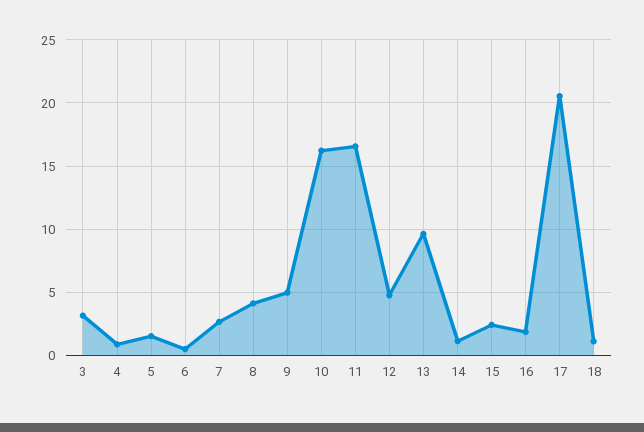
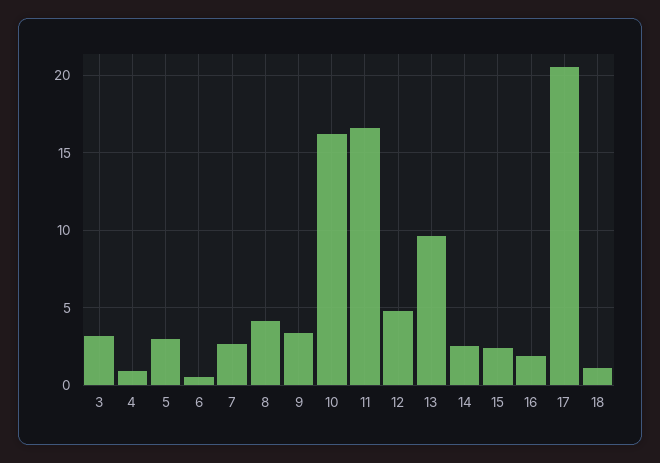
  {
    "3": 3,
    "4": 1,
-   "5": 1.5,
+   "5": 3,
    "6": 0.5,
    "7": 2.5,
    "8": 4,
-   "9": 5,
+   "9": 3.5,
    "10": 16,
    "11": 16.5,
    "12": 5,
    "13": 9.5,
-   "14": 1,
+   "14": 2.5,
    "15": 2.5,
    "16": 2,
    "17": 20.5,
    "18": 1
  }

